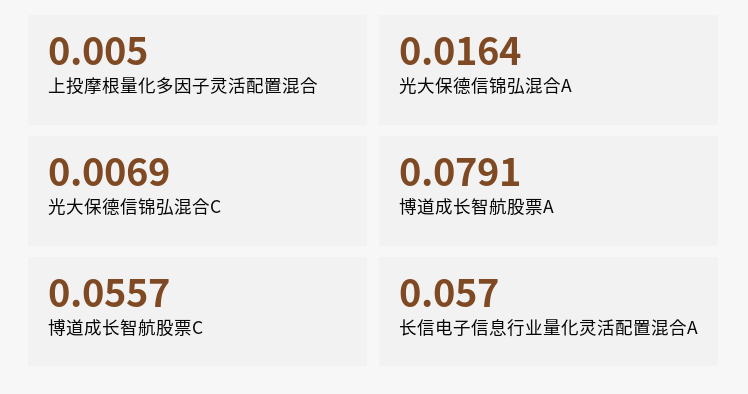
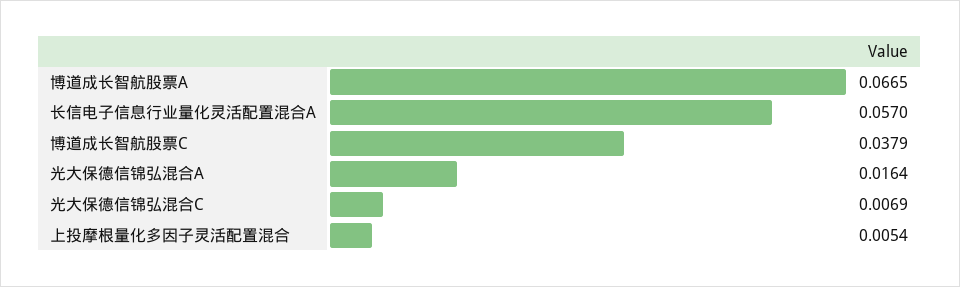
  {
-   "上投摩根量化多因子灵活配置混合": 0.005,
+   "上投摩根量化多因子灵活配置混合": 0.0054,
    "光大保德信锦弘混合A": 0.0164,
    "光大保德信锦弘混合C": 0.0069,
-   "博道成长智航股票A": 0.0791,
+   "博道成长智航股票A": 0.0665,
-   "博道成长智航股票C": 0.0557,
+   "博道成长智航股票C": 0.0379,
    "长信电子信息行业量化灵活配置混合A": 0.057
  }

